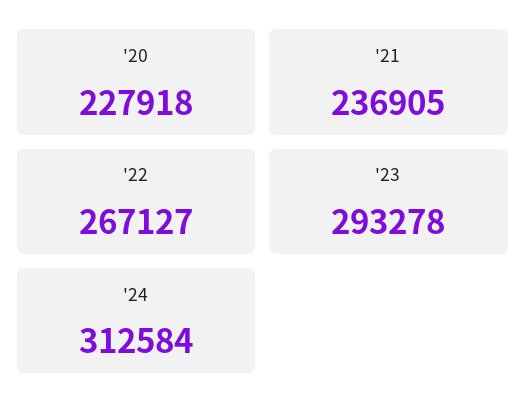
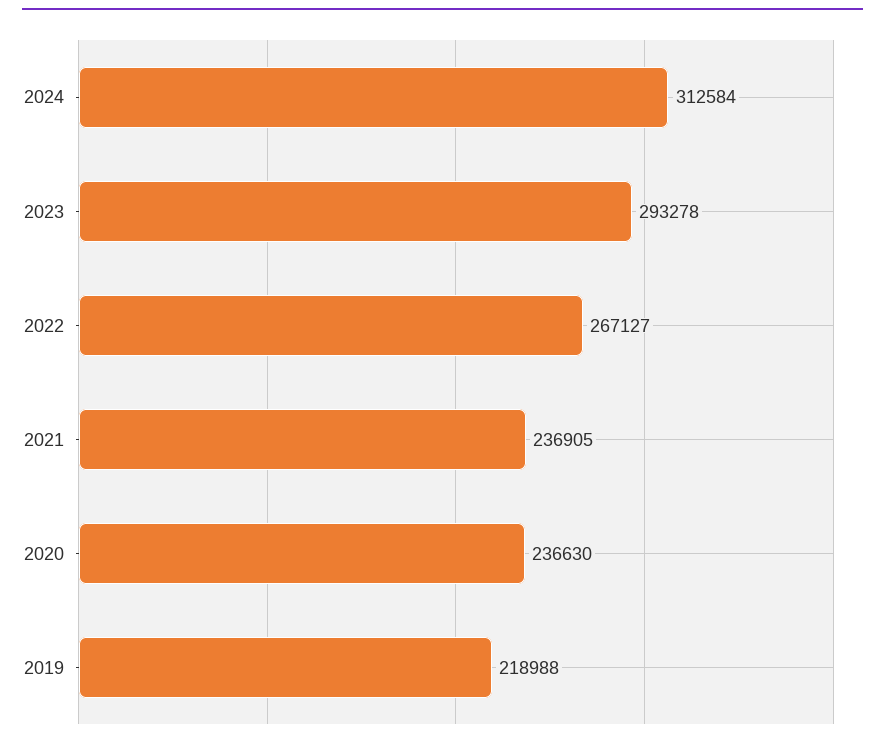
  {
-   "'20": 227918,
+   "'20": 236630,
    "'21": 236905,
    "'22": 267127,
    "'23": 293278,
-   "'24": 312584
+   "'24": 312584,
+   "2019": 218988
  }

